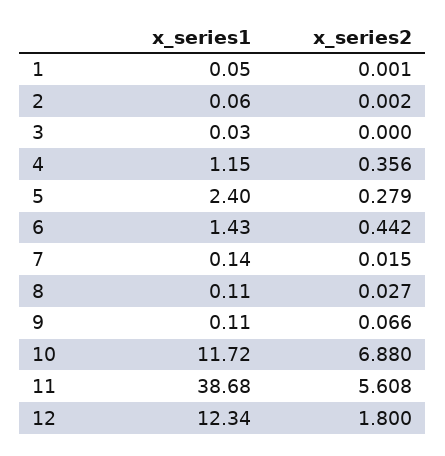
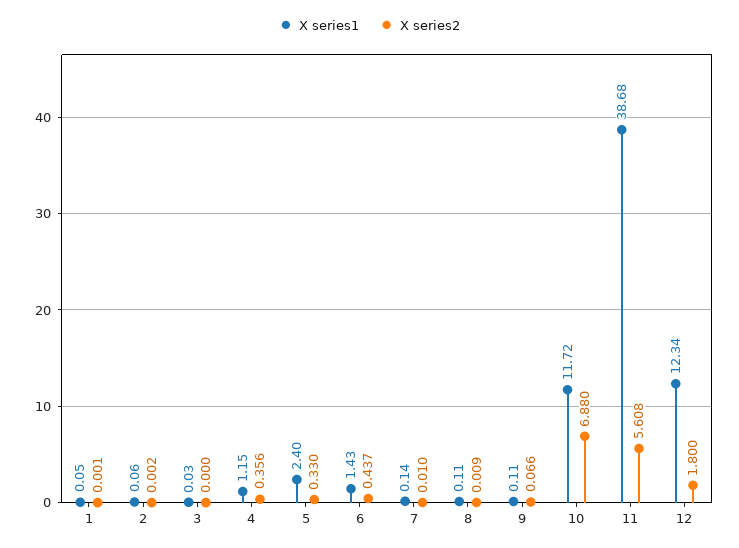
  {
    "x_series1": {
      "1": 0.05,
      "2": 0.06,
      "3": 0.03,
      "4": 1.15,
      "5": 2.4,
      "6": 1.43,
      "7": 0.14,
      "8": 0.11,
      "9": 0.11,
      "10": 11.72,
      "11": 38.68,
      "12": 12.34
    },
    "x_series2": {
      "1": 0.001,
      "2": 0.002,
      "3": 0,
      "4": 0.356,
-     "5": 0.279,
+     "5": 0.33,
-     "6": 0.442,
+     "6": 0.437,
-     "7": 0.015,
+     "7": 0.01,
-     "8": 0.027,
+     "8": 0.009,
      "9": 0.066,
      "10": 6.88,
      "11": 5.608,
      "12": 1.8
    }
  }

